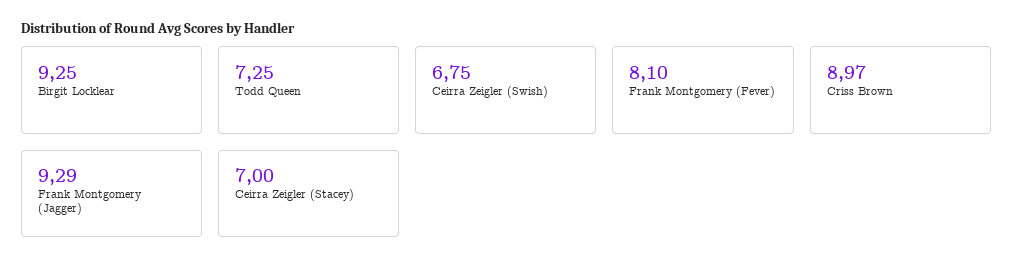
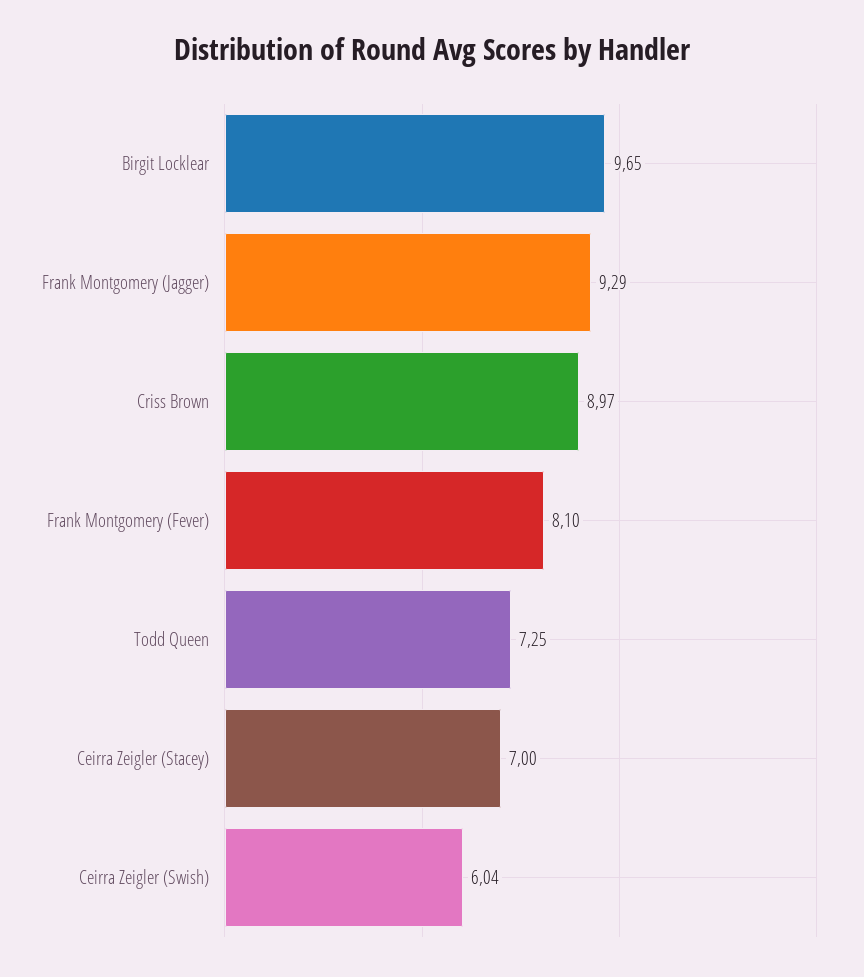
  {
-   "Birgit Locklear": 9.25,
+   "Birgit Locklear": 9.65,
    "Todd Queen": 7.25,
-   "Ceirra Zeigler (Swish)": 6.75,
+   "Ceirra Zeigler (Swish)": 6.04,
    "Frank Montgomery (Fever)": 8.1,
    "Criss Brown": 8.97,
    "Frank Montgomery (Jagger)": 9.29,
    "Ceirra Zeigler (Stacey)": 7
  }

